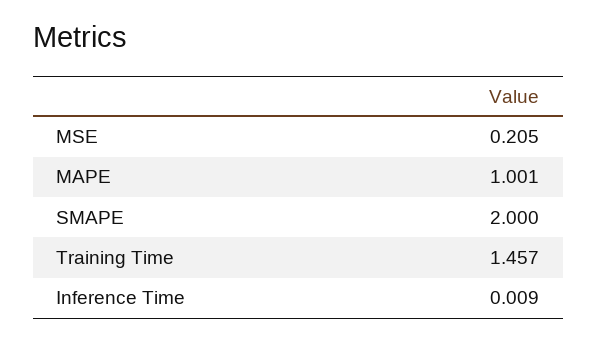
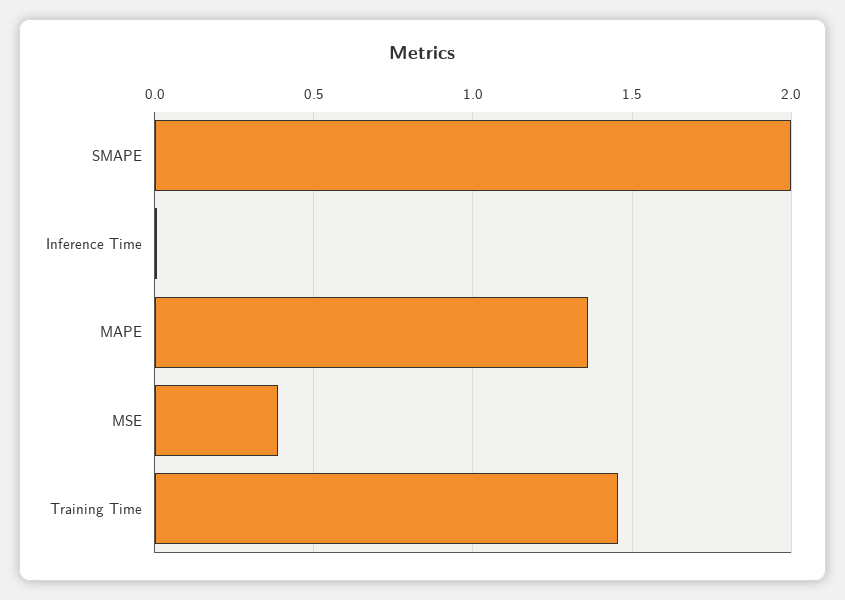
  {
-   "MSE": 0.205,
+   "MSE": 0.4,
-   "MAPE": 1.001,
+   "MAPE": 1.35,
    "SMAPE": 2,
    "Training Time": 1.457,
    "Inference Time": 0.009
  }

